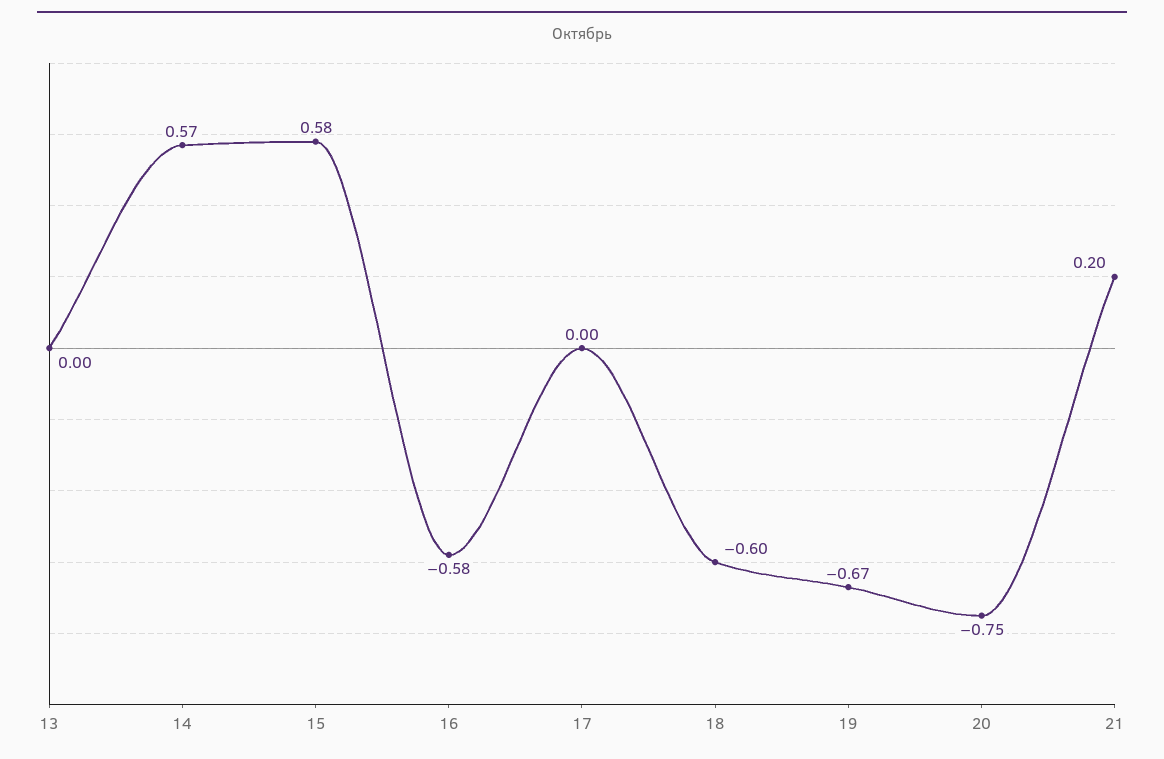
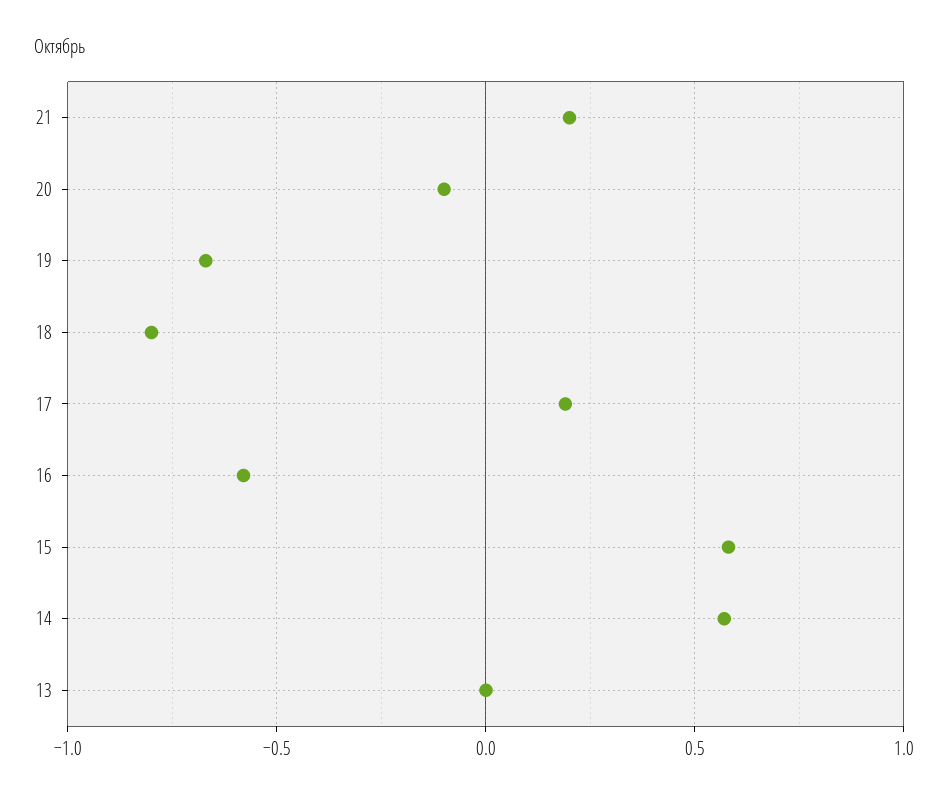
  {
    "13": 0,
    "14": 0.57,
    "15": 0.58,
    "16": -0.58,
-   "17": 0,
+   "17": 0.2,
-   "18": -0.6,
+   "18": -0.8,
    "19": -0.67,
-   "20": -0.75,
+   "20": -0.1,
    "21": 0.2
  }

